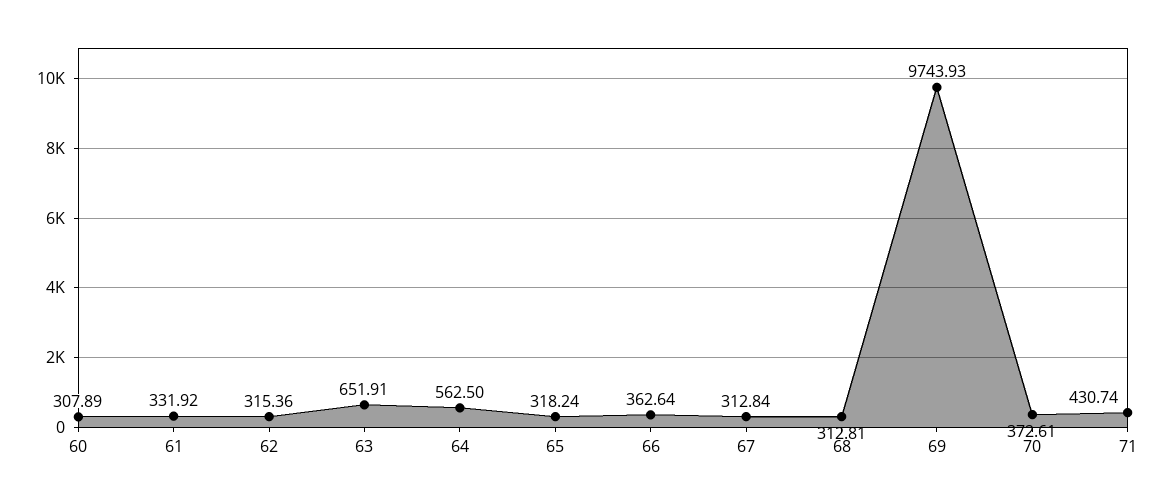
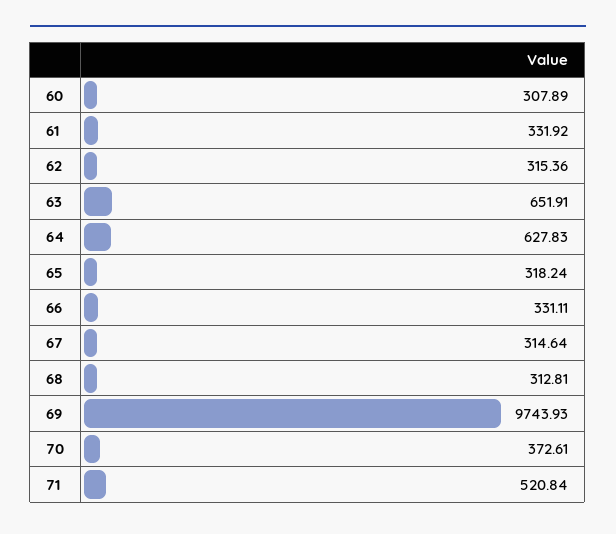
  {
    "60": 307.89,
    "61": 331.92,
    "62": 315.36,
    "63": 651.91,
-   "64": 562.5,
+   "64": 627.83,
    "65": 318.24,
-   "66": 362.64,
+   "66": 331.11,
-   "67": 312.84,
+   "67": 314.64,
    "68": 312.81,
    "69": 9743.93,
    "70": 372.61,
-   "71": 430.74
+   "71": 520.84
  }

